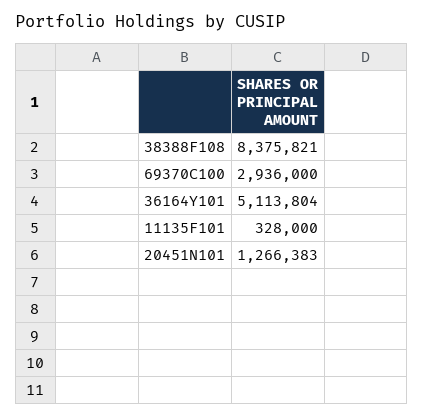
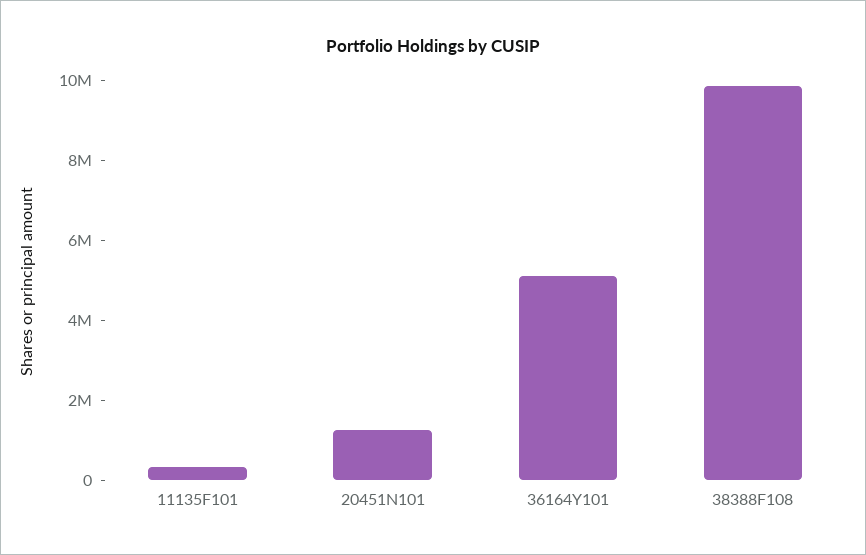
  {
-   "38388F108": 8375821,
+   "38388F108": 10000000,
-   "69370C100": 2936000,
    "36164Y101": 5113804,
    "11135F101": 328000,
    "20451N101": 1266383
  }

